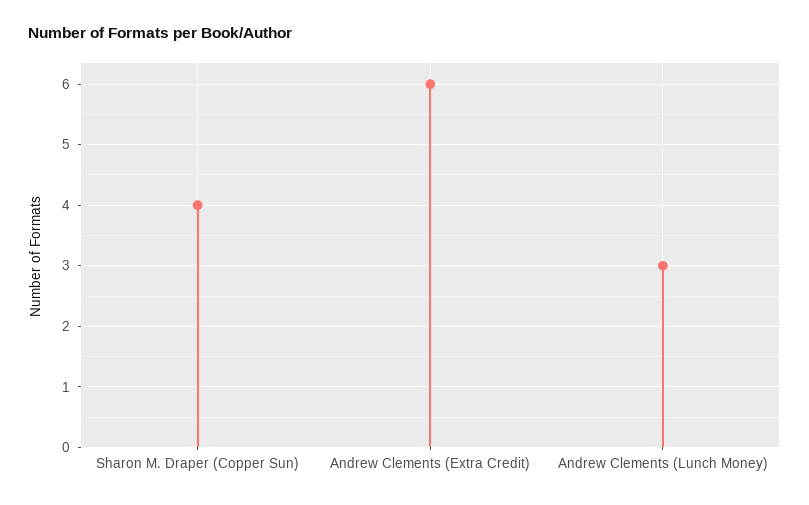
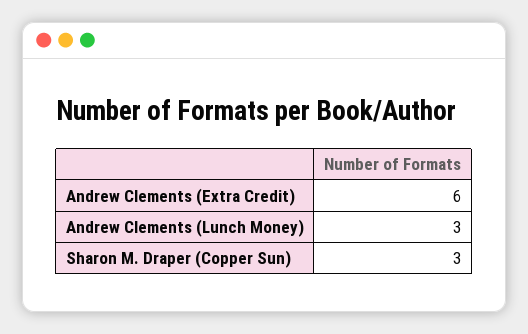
  {
-   "Sharon M. Draper (Copper Sun)": 4,
+   "Sharon M. Draper (Copper Sun)": 3,
    "Andrew Clements (Extra Credit)": 6,
    "Andrew Clements (Lunch Money)": 3
  }

